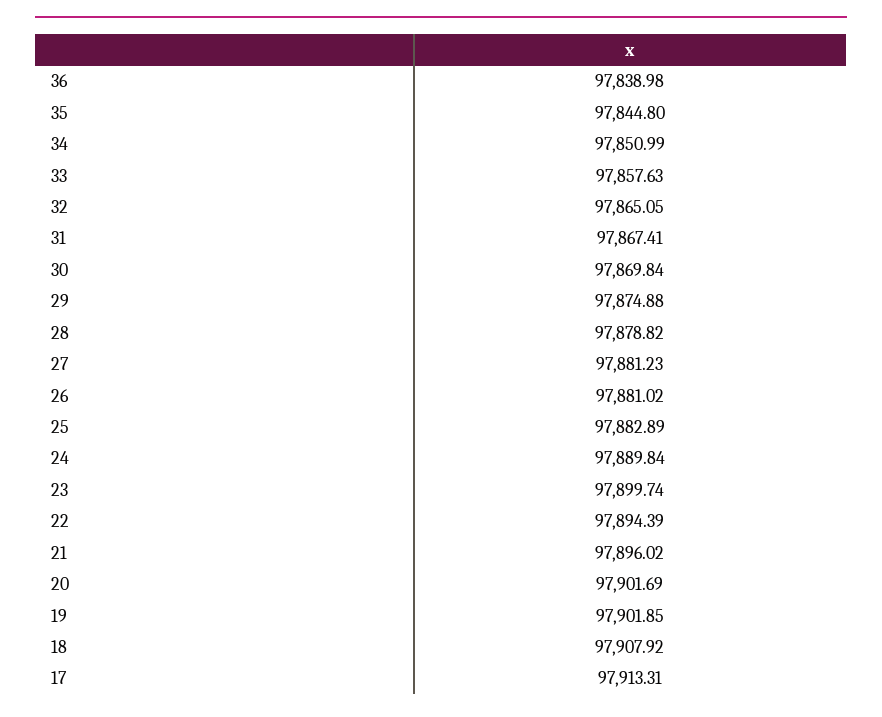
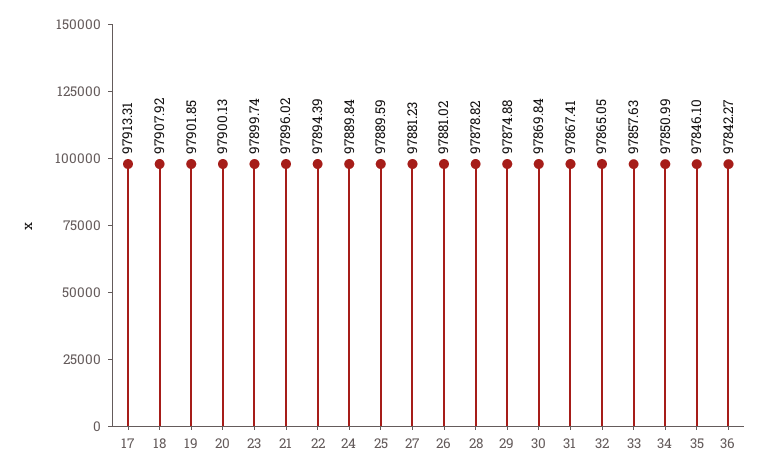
  {
-   "36": 97838.98,
+   "36": 97842.27,
-   "35": 97844.8,
+   "35": 97846.1,
    "34": 97850.99,
    "33": 97857.63,
    "32": 97865.05,
    "31": 97867.41,
    "30": 97869.84,
    "29": 97874.88,
    "28": 97878.82,
    "27": 97881.23,
    "26": 97881.02,
-   "25": 97882.89,
+   "25": 97889.59,
    "24": 97889.84,
    "23": 97899.74,
    "22": 97894.39,
    "21": 97896.02,
-   "20": 97901.69,
+   "20": 97900.13,
    "19": 97901.85,
    "18": 97907.92,
    "17": 97913.31
  }

